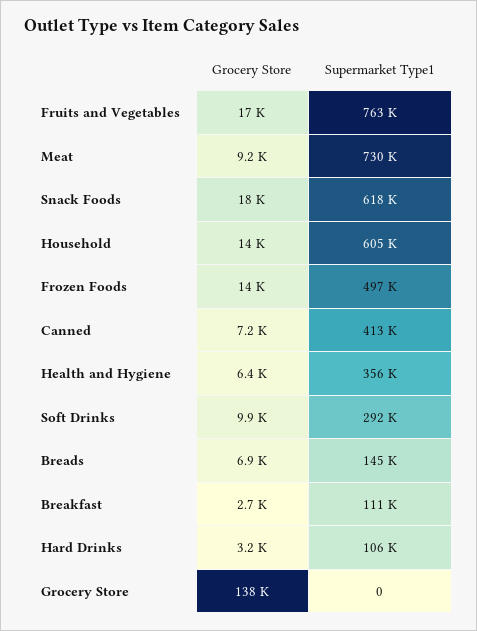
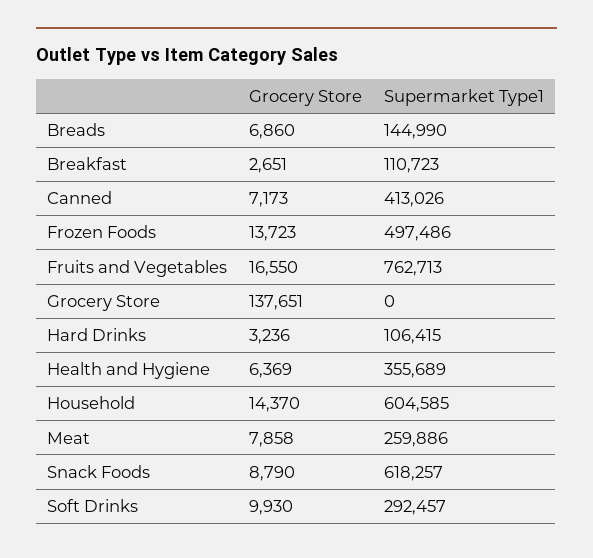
  {
    "Grocery Store": {
      "Fruits and Vegetables": 16550,
-     "Meat": 9200,
+     "Meat": 7858,
-     "Snack Foods": 18000,
+     "Snack Foods": 8790,
      "Household": 14370,
      "Frozen Foods": 13723,
      "Canned": 7173,
      "Health and Hygiene": 6369,
      "Soft Drinks": 9930,
      "Breads": 6860,
      "Breakfast": 2651,
      "Hard Drinks": 3236,
      "Grocery Store": 137651
    },
    "Supermarket Type1": {
      "Fruits and Vegetables": 762713,
-     "Meat": 730000,
+     "Meat": 259886,
      "Snack Foods": 618257,
      "Household": 604585,
      "Frozen Foods": 497486,
      "Canned": 413026,
      "Health and Hygiene": 355689,
      "Soft Drinks": 292457,
      "Breads": 144990,
      "Breakfast": 110723,
      "Hard Drinks": 106415,
      "Grocery Store": 0
    }
  }

